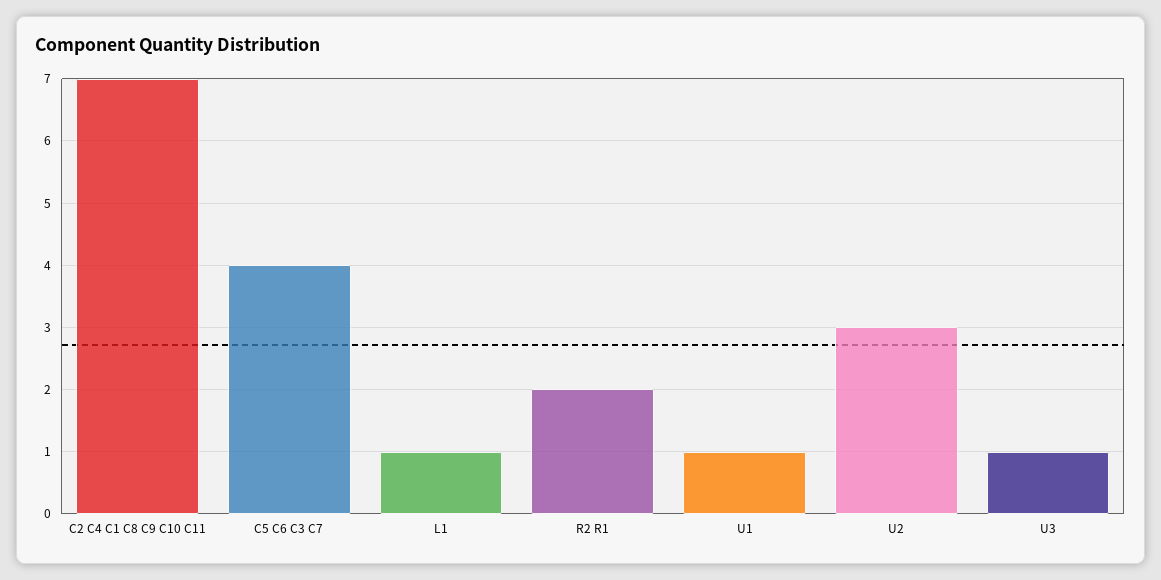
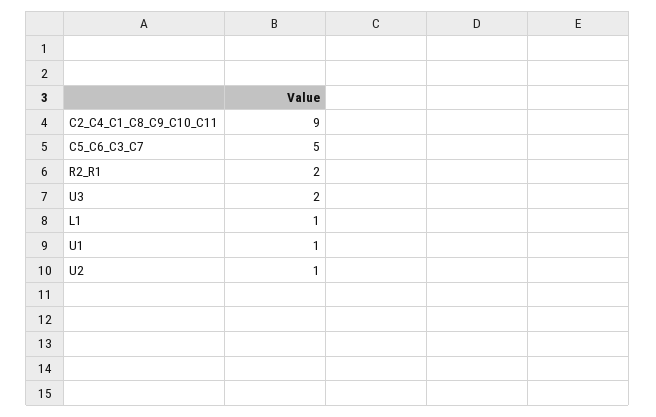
  {
-   "C2 C4 C1 C8 C9 C10 C11": 7,
+   "C2 C4 C1 C8 C9 C10 C11": 9,
-   "C5 C6 C3 C7": 4,
+   "C5 C6 C3 C7": 5,
    "L1": 1,
    "R2 R1": 2,
    "U1": 1,
-   "U2": 3,
+   "U2": 1,
-   "U3": 1
+   "U3": 2
  }

